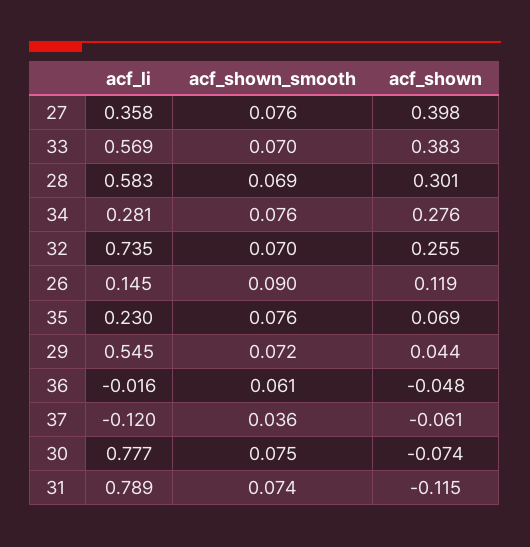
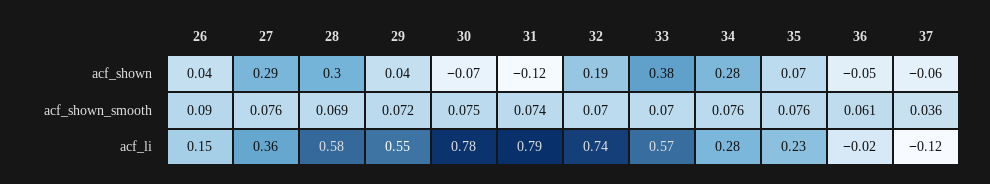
  {
    "acf_li": {
      "27": 0.358,
      "33": 0.569,
      "28": 0.583,
      "34": 0.281,
      "32": 0.735,
      "26": 0.145,
      "35": 0.23,
      "29": 0.545,
      "36": -0.016,
      "37": -0.12,
      "30": 0.777,
      "31": 0.789
    },
    "acf_shown_smooth": {
      "27": 0.076,
      "33": 0.07,
      "28": 0.069,
      "34": 0.076,
      "32": 0.07,
      "26": 0.09,
      "35": 0.076,
      "29": 0.072,
      "36": 0.061,
      "37": 0.036,
      "30": 0.075,
      "31": 0.074
    },
    "acf_shown": {
-     "27": 0.398,
+     "27": 0.29,
      "33": 0.383,
      "28": 0.301,
      "34": 0.276,
-     "32": 0.255,
+     "32": 0.19,
-     "26": 0.119,
+     "26": 0.04,
      "35": 0.069,
      "29": 0.044,
      "36": -0.048,
      "37": -0.061,
      "30": -0.074,
      "31": -0.115
    }
  }

